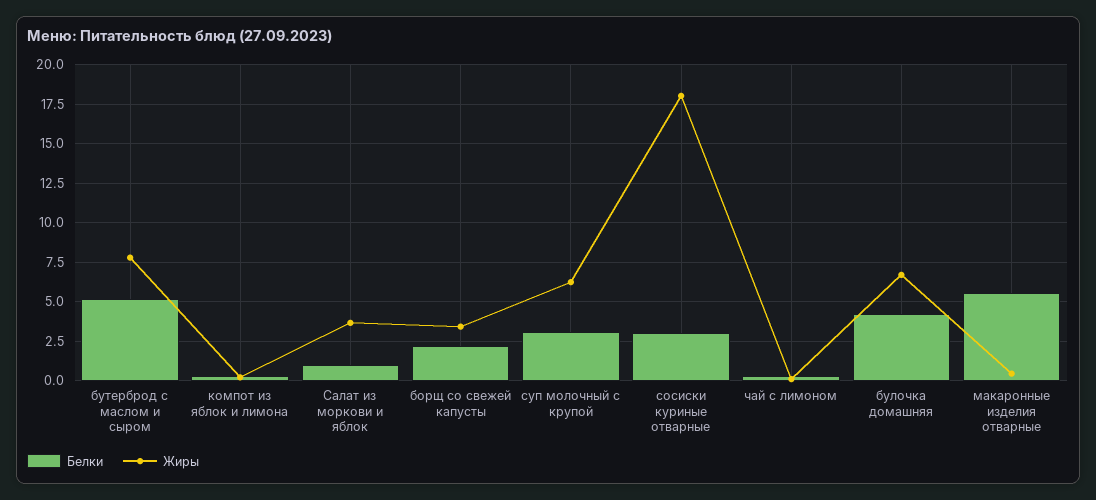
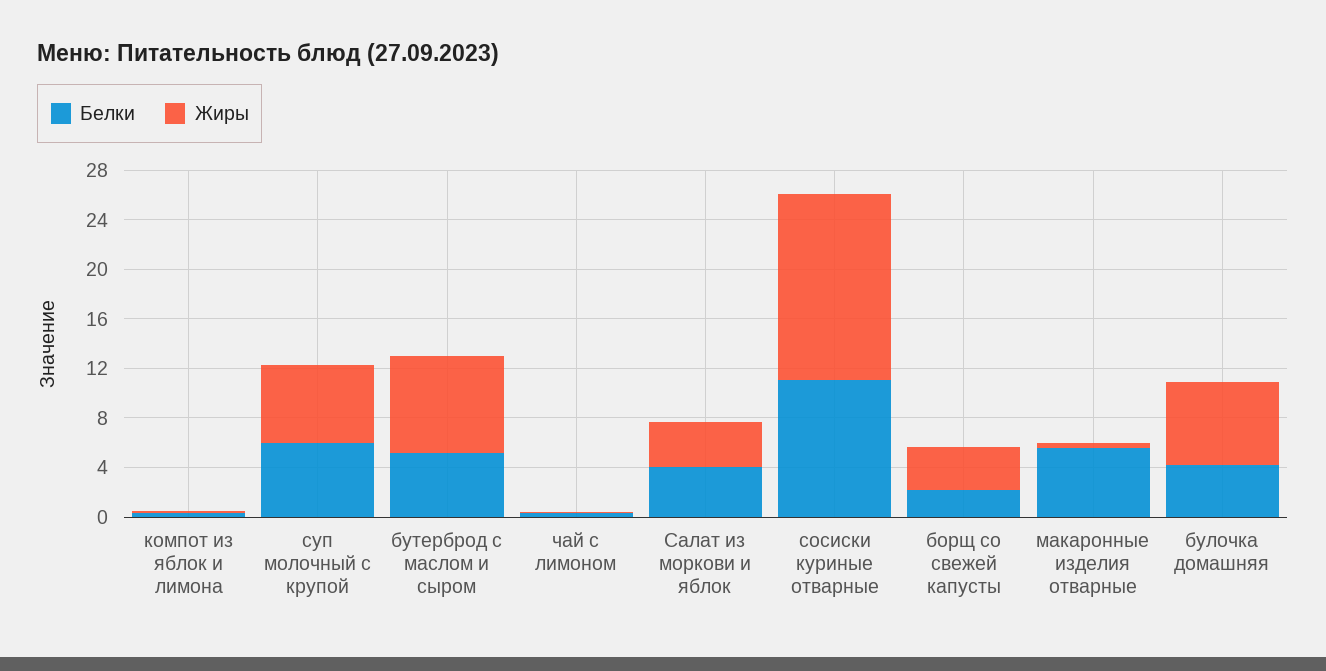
  {
    "Белки": {
      "бутерброд с маслом и сыром": 5,
      "компот из яблок и лимона": 0.5,
-     "Салат из моркови и яблок": 1,
+     "Салат из моркови и яблок": 4,
      "борщ со свежей капусты": 2,
-     "суп молочный с крупой": 3,
+     "суп молочный с крупой": 6,
-     "сосиски куриные отварные": 3,
+     "сосиски куриные отварные": 11,
      "чай с лимоном": 0.5,
      "булочка домашняя": 4,
      "макаронные изделия отварные": 5.5
    },
    "Жиры": {
      "бутерброд с маслом и сыром": 8,
      "компот из яблок и лимона": 0,
      "Салат из моркови и яблок": 3.5,
      "борщ со свежей капусты": 3.5,
      "суп молочный с крупой": 6.5,
-     "сосиски куриные отварные": 18,
+     "сосиски куриные отварные": 15,
      "чай с лимоном": 0,
      "булочка домашняя": 6.5,
      "макаронные изделия отварные": 0.5
    }
  }

